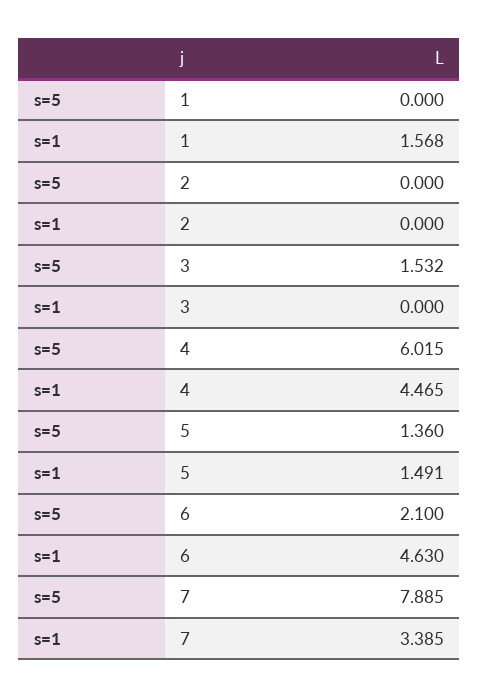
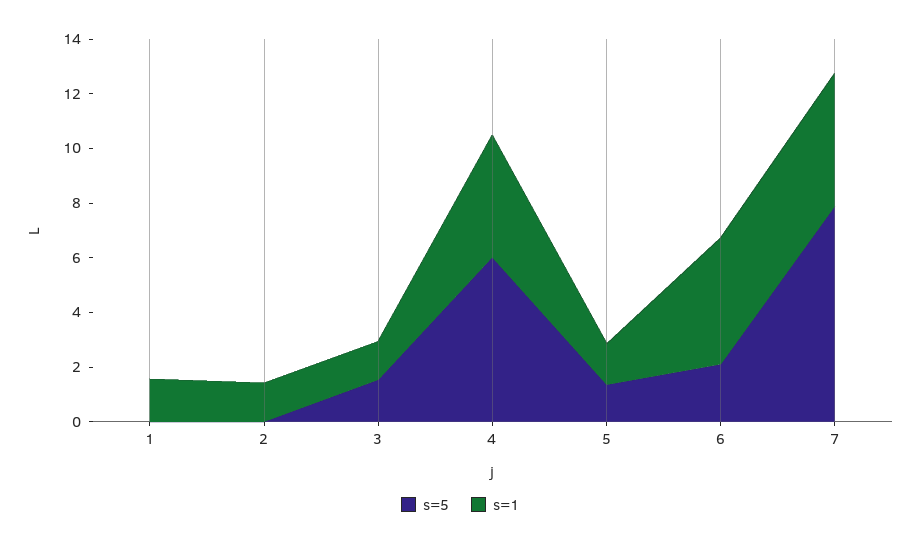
  {
    "s=5": {
      "1": 0,
      "2": 0,
      "3": 1.532,
      "4": 6.015,
      "5": 1.36,
      "6": 2.1,
      "7": 7.885
    },
    "s=1": {
      "1": 1.568,
-     "2": 0,
+     "2": 1.5,
-     "3": 0,
+     "3": 1.5,
      "4": 4.465,
      "5": 1.491,
      "6": 4.63,
-     "7": 3.385
+     "7": 5
    }
  }

